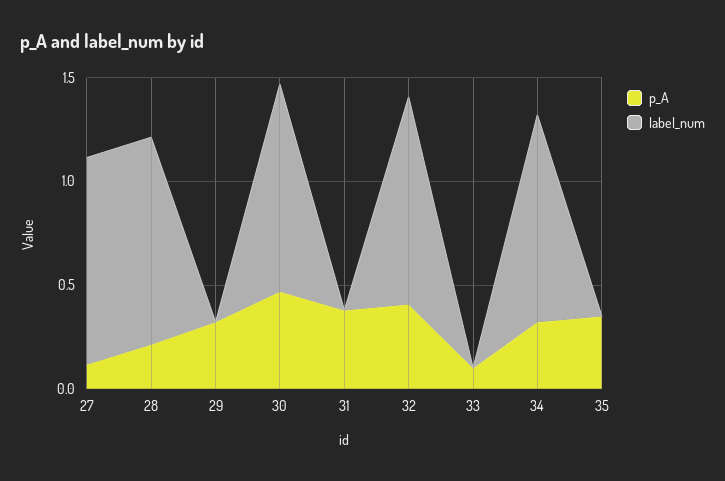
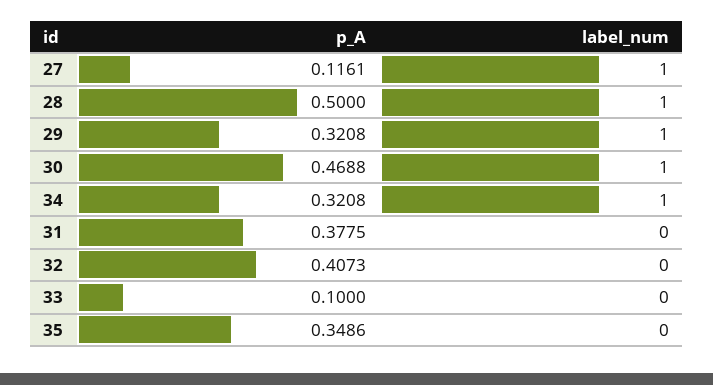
  {
    "p_A": {
      "27": 0.1161,
-     "28": 0.2,
+     "28": 0.5,
      "29": 0.3208,
      "30": 0.4688,
      "31": 0.3775,
      "32": 0.4073,
      "33": 0.1,
      "34": 0.3208,
      "35": 0.3486
    },
    "label_num": {
      "27": 1,
      "28": 1,
-     "29": 0,
+     "29": 1,
      "30": 1,
      "31": 0,
-     "32": 1,
+     "32": 0,
      "33": 0,
      "34": 1,
      "35": 0
    }
  }

